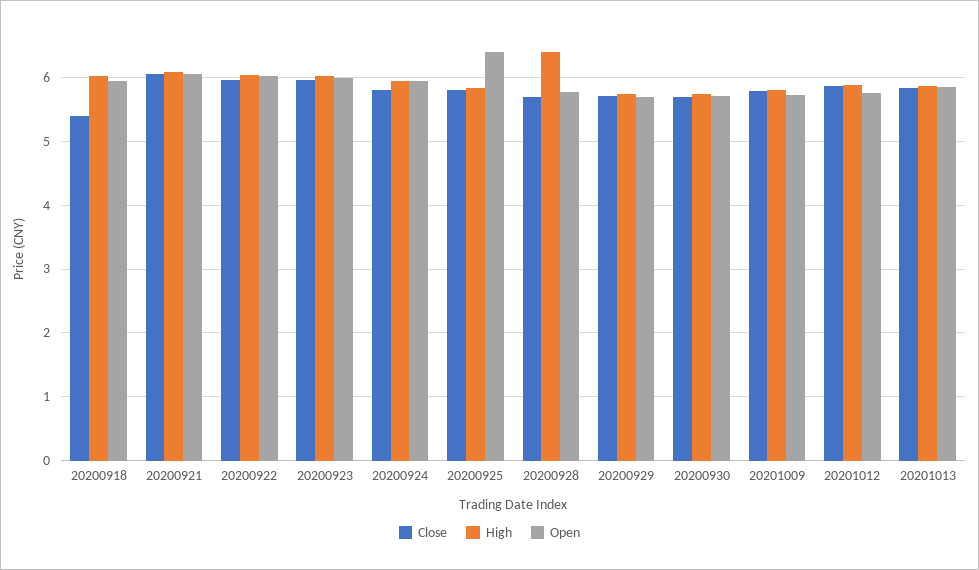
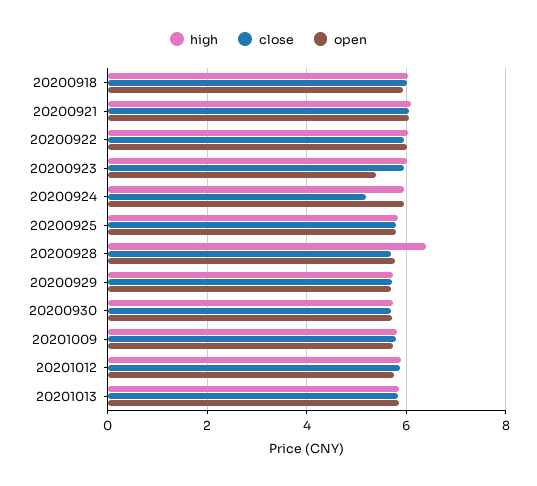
  {
    "Close": {
-     "20200918": 5.4,
+     "20200918": 6,
      "20200921": 6.1,
      "20200922": 6,
      "20200923": 6,
-     "20200924": 5.8,
+     "20200924": 5.2,
      "20200925": 5.8,
      "20200928": 5.7,
      "20200929": 5.7,
      "20200930": 5.7,
      "20201009": 5.8,
      "20201012": 5.9,
      "20201013": 5.8
    },
    "High": {
      "20200918": 6,
      "20200921": 6.1,
      "20200922": 6,
      "20200923": 6,
      "20200924": 6,
      "20200925": 5.8,
      "20200928": 6.4,
      "20200929": 5.7,
      "20200930": 5.7,
      "20201009": 5.8,
      "20201012": 5.9,
      "20201013": 5.9
    },
    "Open": {
      "20200918": 5.9,
      "20200921": 6.1,
      "20200922": 6,
-     "20200923": 6,
+     "20200923": 5.4,
      "20200924": 6,
-     "20200925": 6.4,
+     "20200925": 5.8,
      "20200928": 5.8,
      "20200929": 5.7,
      "20200930": 5.7,
      "20201009": 5.7,
      "20201012": 5.8,
      "20201013": 5.9
    }
  }

